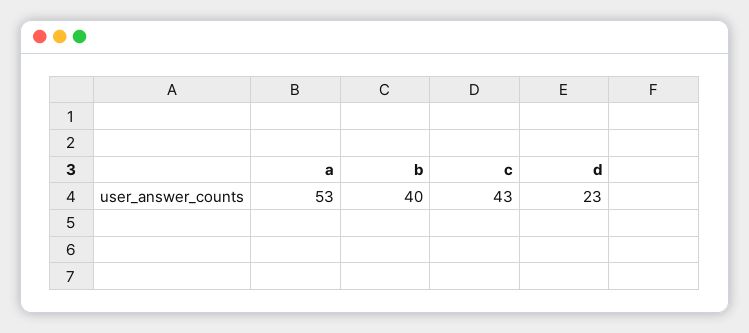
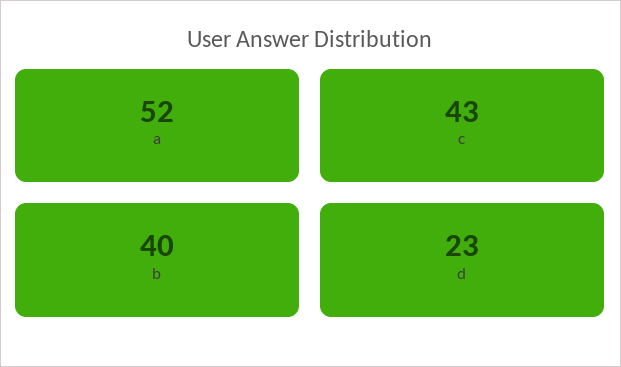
  {
-   "a": 53,
+   "a": 52,
    "b": 40,
    "c": 43,
    "d": 23
  }

